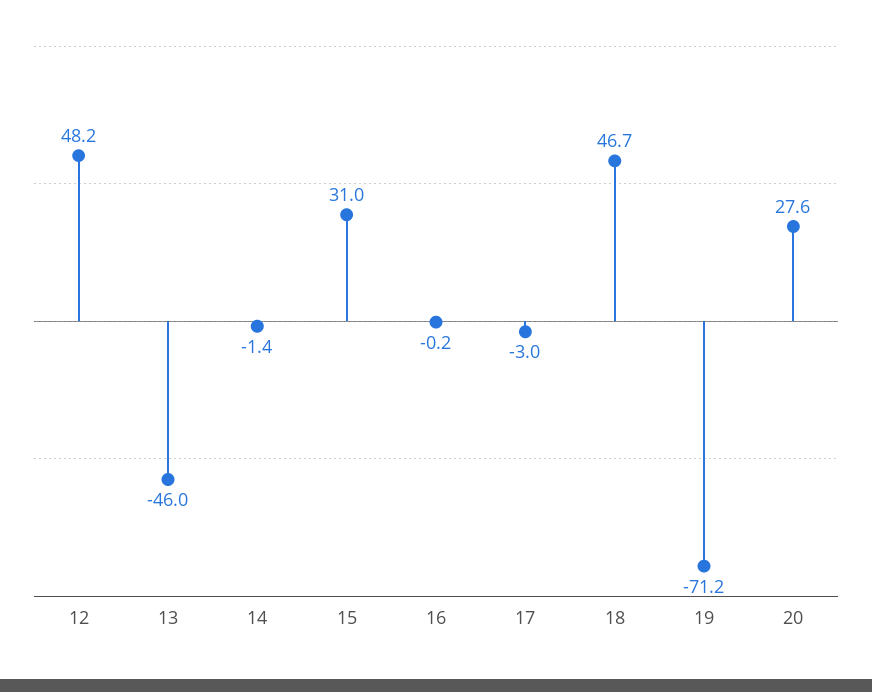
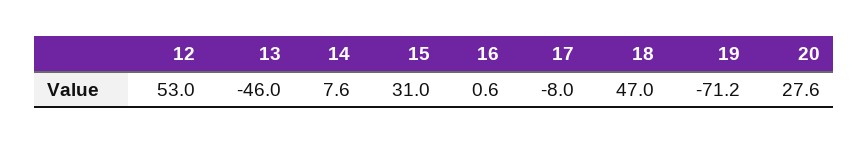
  {
-   "12": 48.2,
+   "12": 53,
    "13": -46,
-   "14": -1.4,
+   "14": 7.6,
    "15": 31,
-   "16": -0.2,
+   "16": 0.6,
-   "17": -3,
+   "17": -8,
-   "18": 46.7,
+   "18": 47,
    "19": -71.2,
    "20": 27.6
  }

